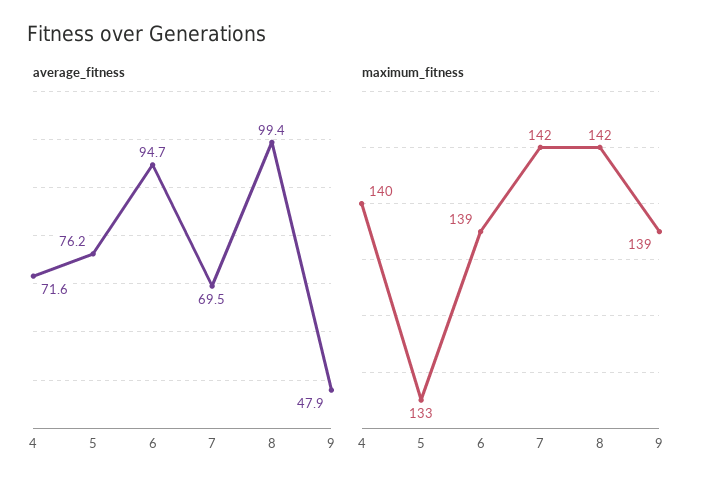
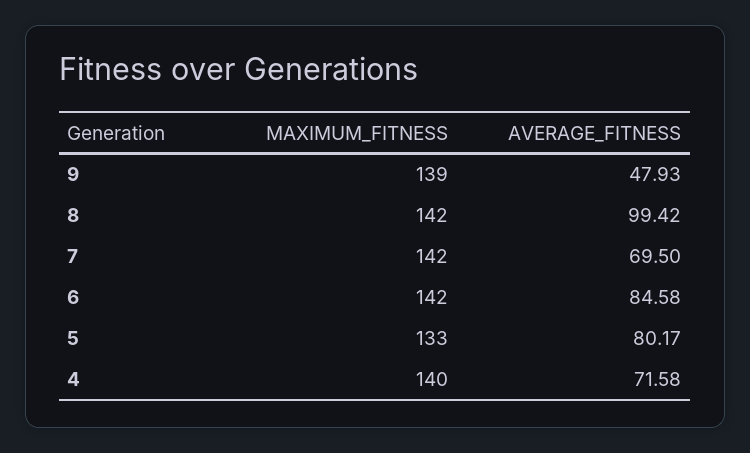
  {
    "average_fitness": {
      "4": 71.58,
-     "5": 76.2,
+     "5": 80.17,
-     "6": 94.7,
+     "6": 84.58,
      "7": 69.5,
      "8": 99.42,
      "9": 47.93
    },
    "maximum_fitness": {
      "4": 140,
      "5": 133,
-     "6": 139,
+     "6": 142,
      "7": 142,
      "8": 142,
      "9": 139
    }
  }

